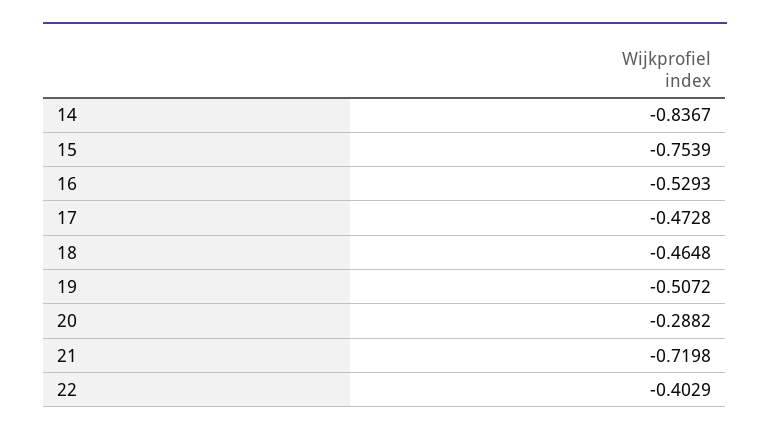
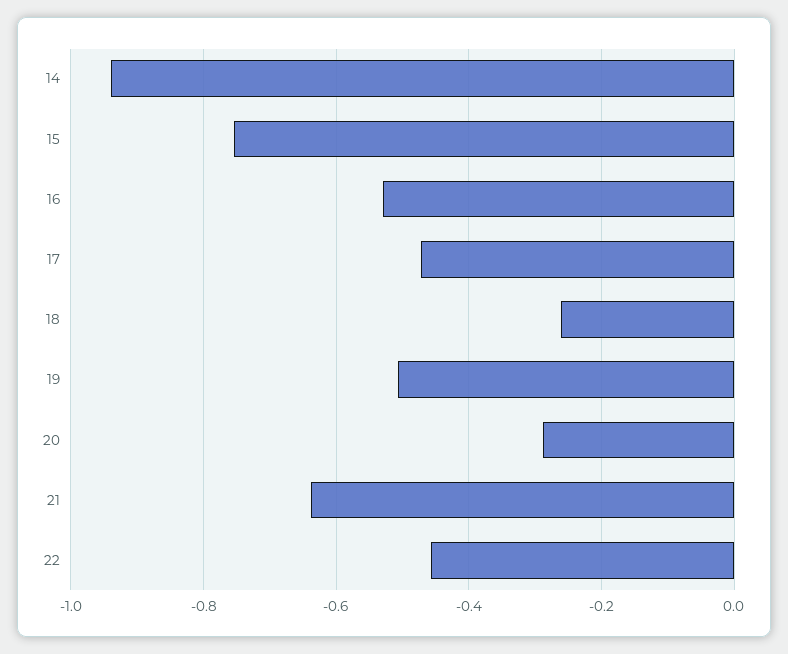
  {
-   "14": -0.8367,
+   "14": -0.94,
    "15": -0.7539,
    "16": -0.5293,
    "17": -0.4728,
-   "18": -0.4648,
+   "18": -0.26,
    "19": -0.5072,
    "20": -0.2882,
-   "21": -0.7198,
+   "21": -0.64,
-   "22": -0.4029
+   "22": -0.46
  }

